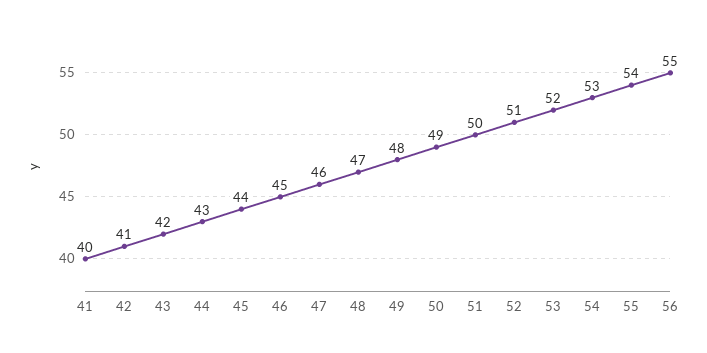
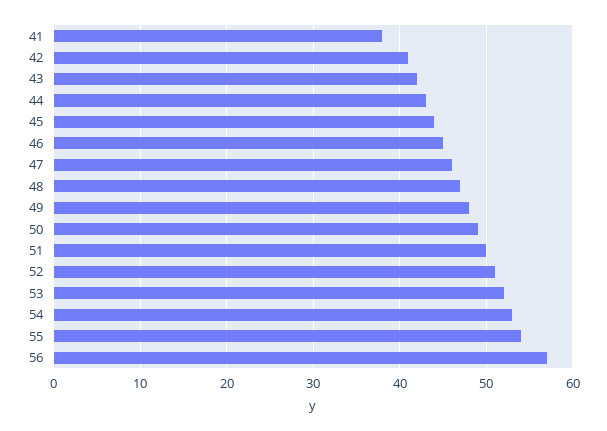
  {
-   "41": 40,
+   "41": 38,
    "42": 41,
    "43": 42,
    "44": 43,
    "45": 44,
    "46": 45,
    "47": 46,
    "48": 47,
    "49": 48,
    "50": 49,
    "51": 50,
    "52": 51,
    "53": 52,
    "54": 53,
    "55": 54,
-   "56": 55
+   "56": 57
  }

